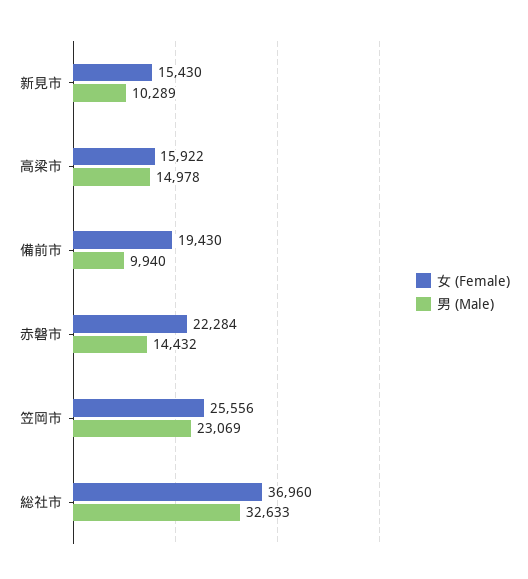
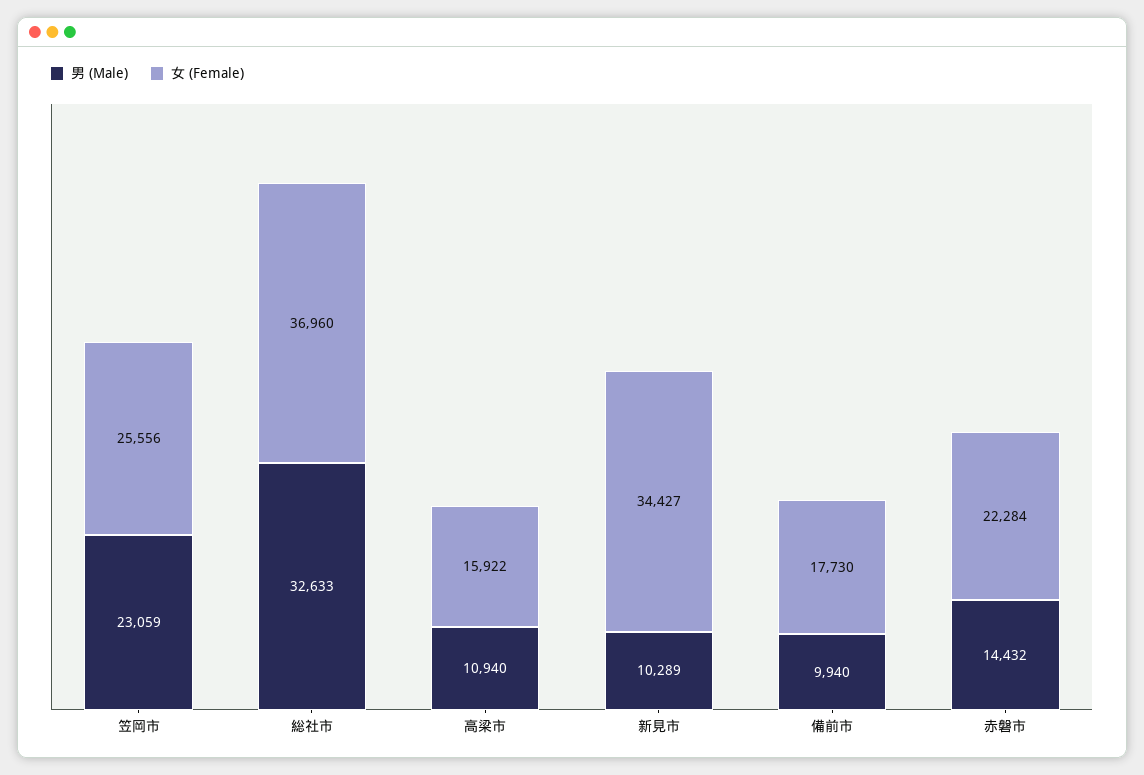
  {
    "女 (Female)": {
-     "新見市": 15430,
+     "新見市": 34427,
      "高梁市": 15922,
-     "備前市": 19430,
+     "備前市": 17730,
      "赤磐市": 22284,
      "笠岡市": 25556,
      "総社市": 36960
    },
    "男 (Male)": {
      "新見市": 10289,
-     "高梁市": 14978,
+     "高梁市": 10940,
      "備前市": 9940,
      "赤磐市": 14432,
-     "笠岡市": 23069,
+     "笠岡市": 23059,
      "総社市": 32633
    }
  }

